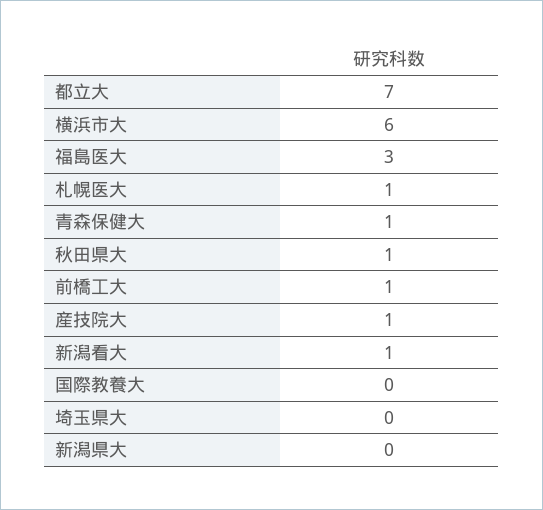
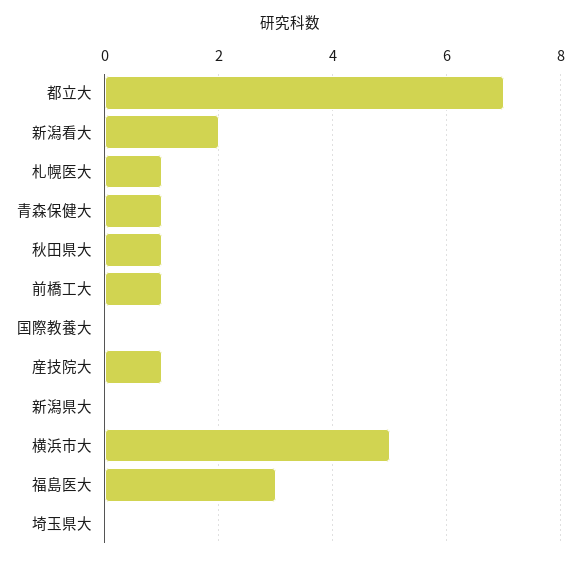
  {
    "都立大": 7,
-   "横浜市大": 6,
+   "横浜市大": 5,
    "福島医大": 3,
    "札幌医大": 1,
    "青森保健大": 1,
    "秋田県大": 1,
    "前橋工大": 1,
    "産技院大": 1,
-   "新潟看大": 1,
+   "新潟看大": 2,
    "国際教養大": 0,
    "埼玉県大": 0,
    "新潟県大": 0
  }

